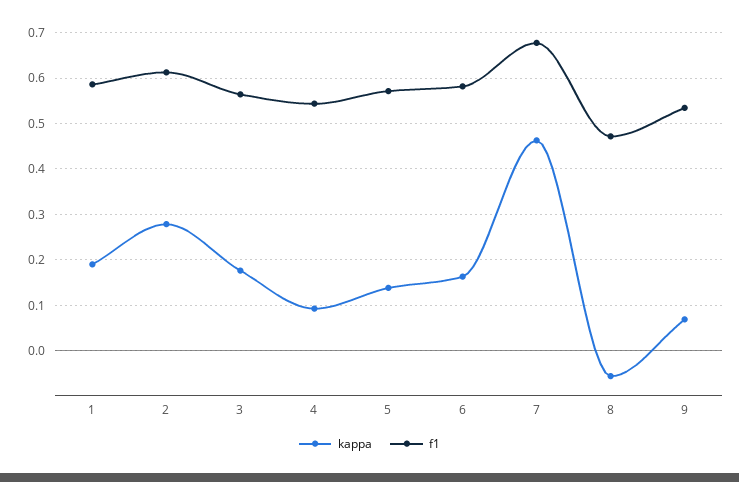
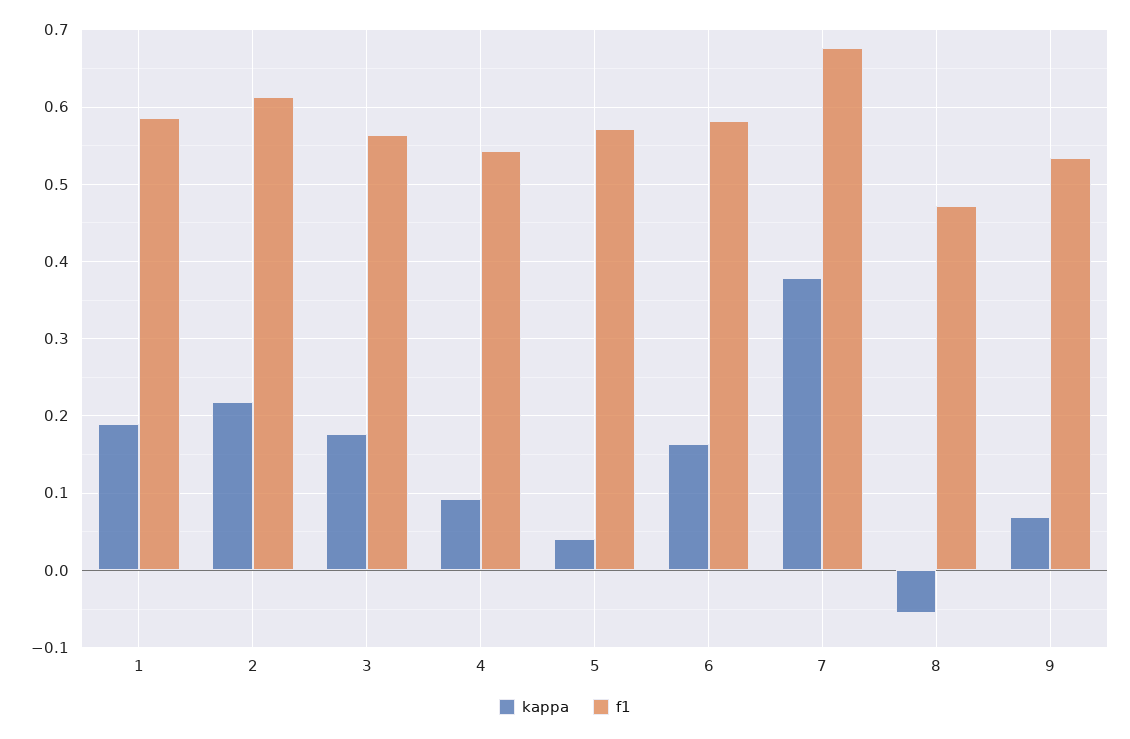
  {
    "kappa": {
      "1": 0.19,
-     "2": 0.28,
+     "2": 0.22,
      "3": 0.18,
      "4": 0.09,
-     "5": 0.14,
+     "5": 0.04,
      "6": 0.16,
-     "7": 0.46,
+     "7": 0.38,
      "8": -0.06,
      "9": 0.07
    },
    "f1": {
      "1": 0.59,
      "2": 0.61,
      "3": 0.56,
      "4": 0.54,
      "5": 0.57,
      "6": 0.58,
      "7": 0.68,
      "8": 0.47,
      "9": 0.53
    }
  }

